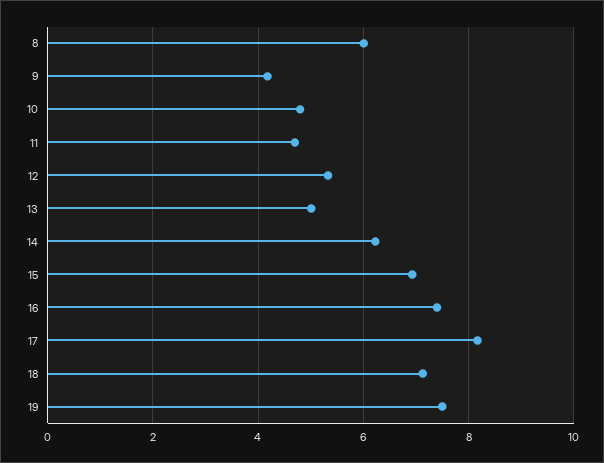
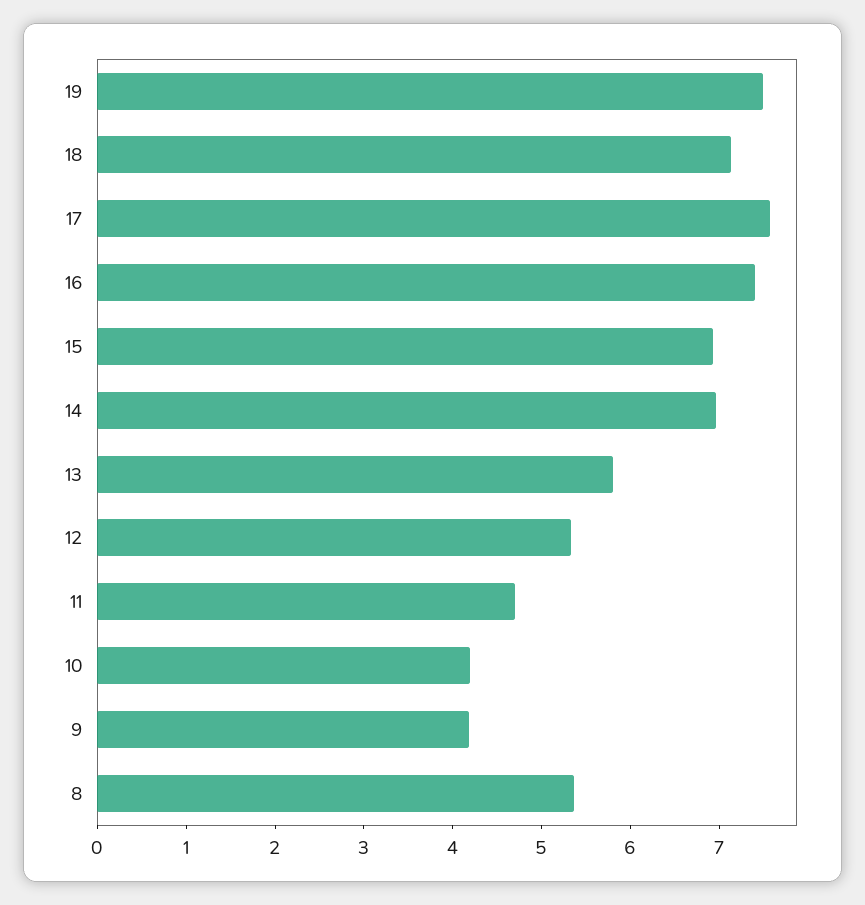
  {
-   "8": 6,
+   "8": 5.4,
    "9": 4.2,
-   "10": 4.8,
+   "10": 4.2,
    "11": 4.8,
    "12": 5.4,
-   "13": 5,
+   "13": 5.8,
-   "14": 6.2,
+   "14": 7,
    "15": 7,
    "16": 7.4,
-   "17": 8.2,
+   "17": 7.6,
    "18": 7.2,
    "19": 7.6
  }

